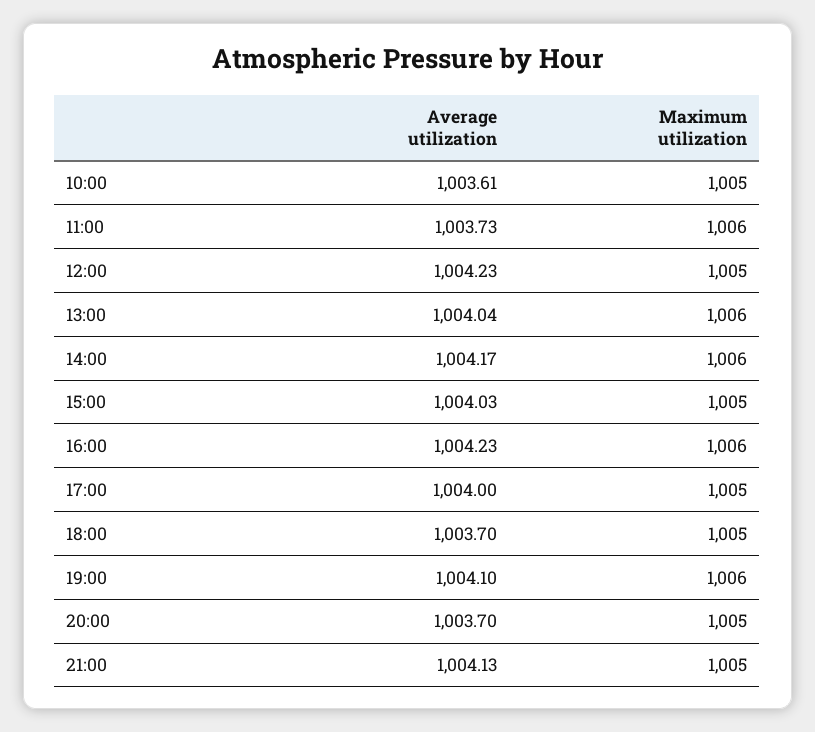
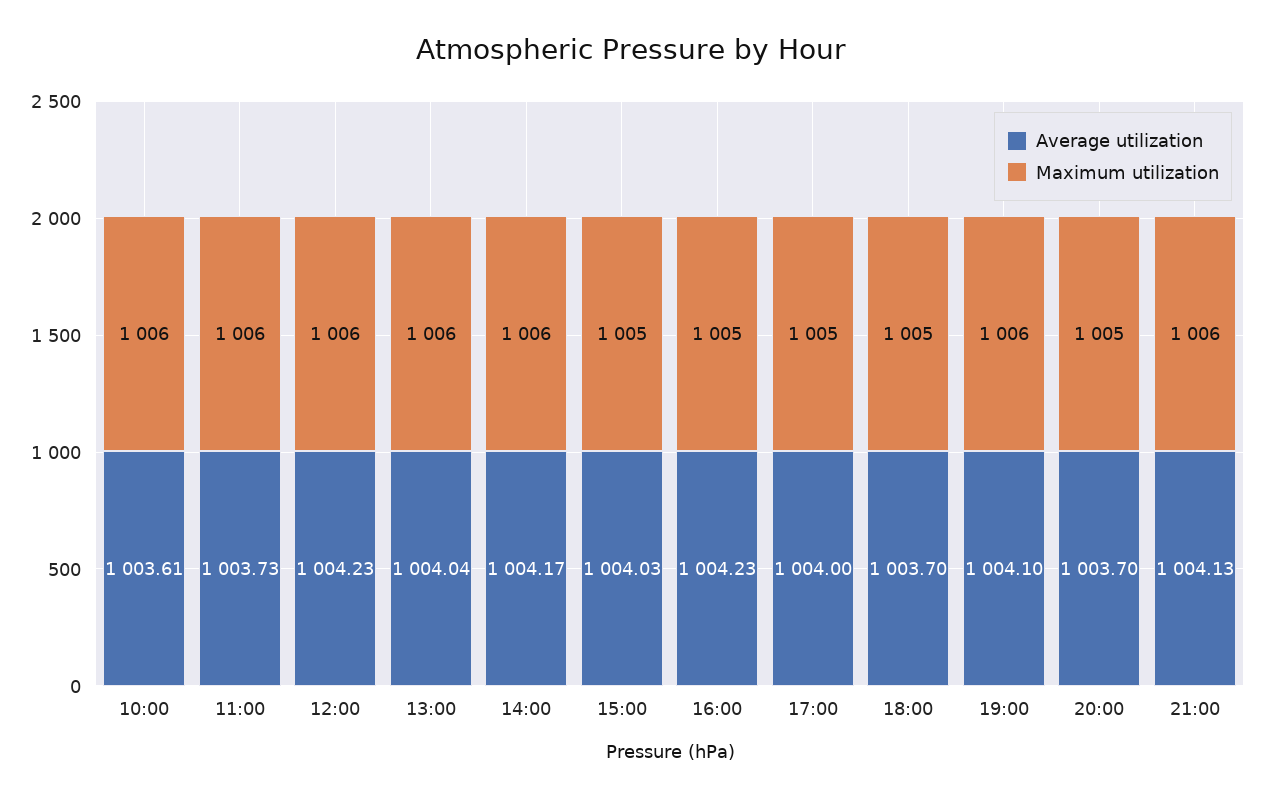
  {
    "Average utilization": {
      "10:00": 1003.61,
      "11:00": 1003.73,
      "12:00": 1004.23,
      "13:00": 1004.04,
      "14:00": 1004.17,
      "15:00": 1004.03,
      "16:00": 1004.23,
      "17:00": 1004,
      "18:00": 1003.7,
      "19:00": 1004.1,
      "20:00": 1003.7,
      "21:00": 1004.13
    },
    "Maximum utilization": {
-     "10:00": 1005,
+     "10:00": 1006,
      "11:00": 1006,
-     "12:00": 1005,
+     "12:00": 1006,
      "13:00": 1006,
      "14:00": 1006,
      "15:00": 1005,
-     "16:00": 1006,
+     "16:00": 1005,
      "17:00": 1005,
      "18:00": 1005,
      "19:00": 1006,
      "20:00": 1005,
-     "21:00": 1005
+     "21:00": 1006
    }
  }

